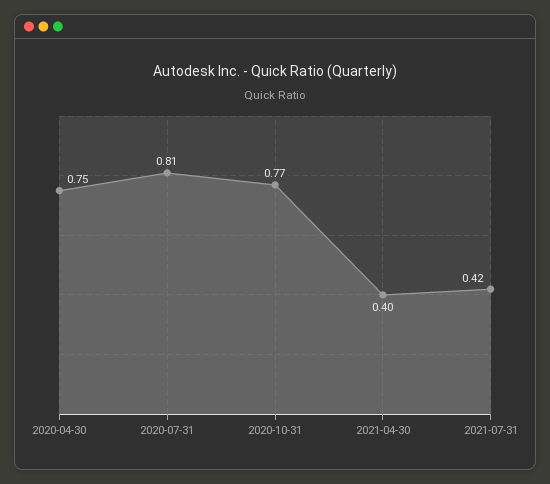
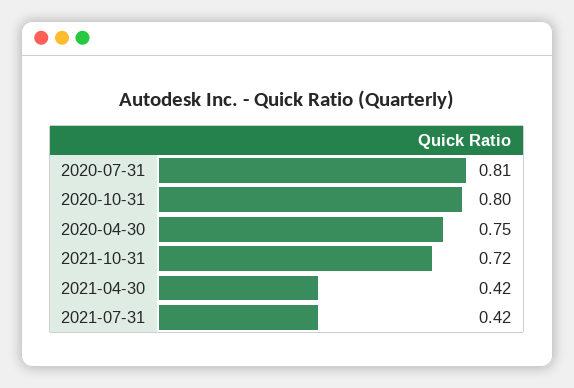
  {
    "2020-04-30": 0.75,
    "2020-07-31": 0.81,
-   "2020-10-31": 0.77,
+   "2020-10-31": 0.8,
-   "2021-04-30": 0.4,
+   "2021-04-30": 0.42,
-   "2021-07-31": 0.42
+   "2021-07-31": 0.42,
+   "2021-10-31": 0.72
  }

